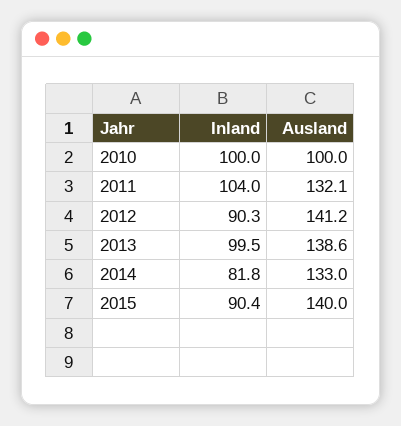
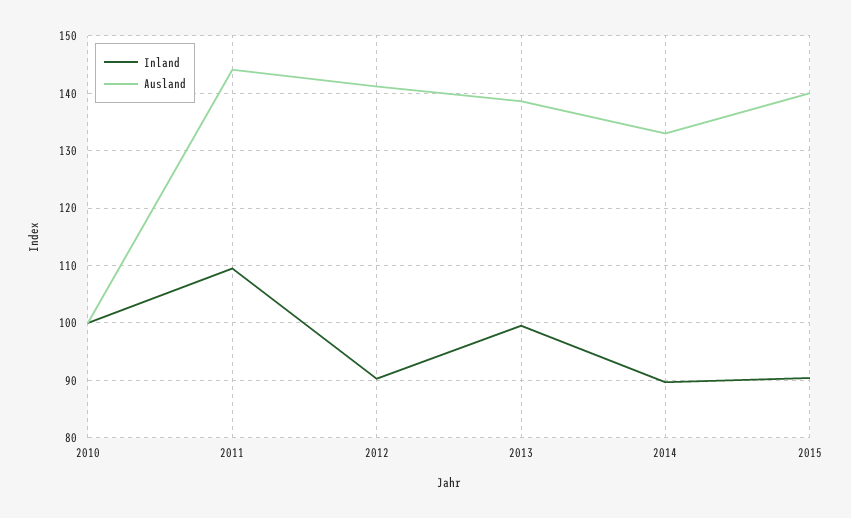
  {
    "Inland": {
      "2010": 100,
-     "2011": 104,
+     "2011": 110,
      "2012": 90.3,
      "2013": 99.5,
-     "2014": 81.8,
+     "2014": 90,
      "2015": 90.4
    },
    "Ausland": {
      "2010": 100,
-     "2011": 132.1,
+     "2011": 144,
      "2012": 141.2,
      "2013": 138.6,
      "2014": 133,
      "2015": 140
    }
  }

